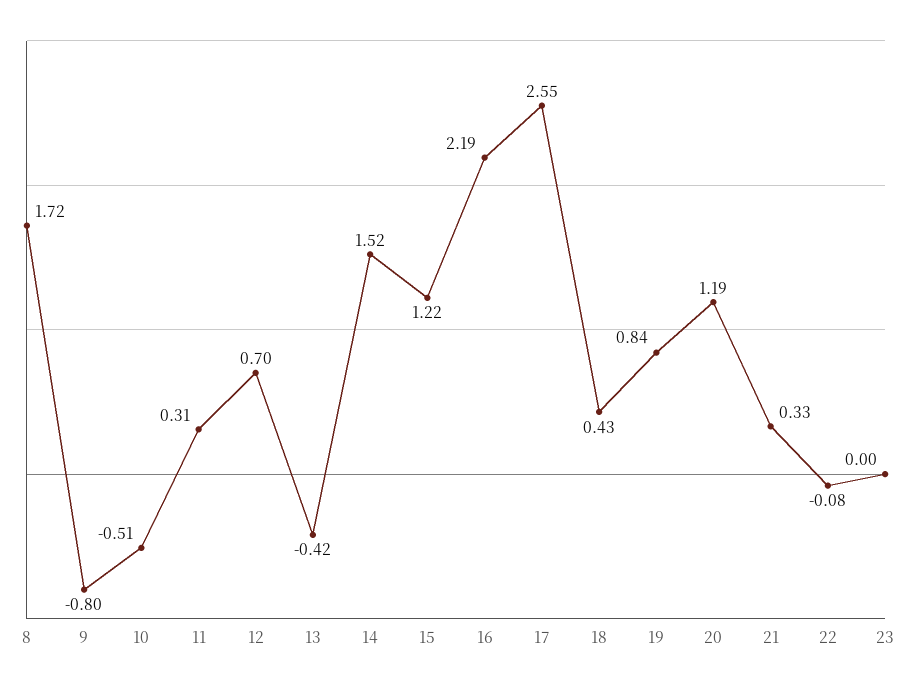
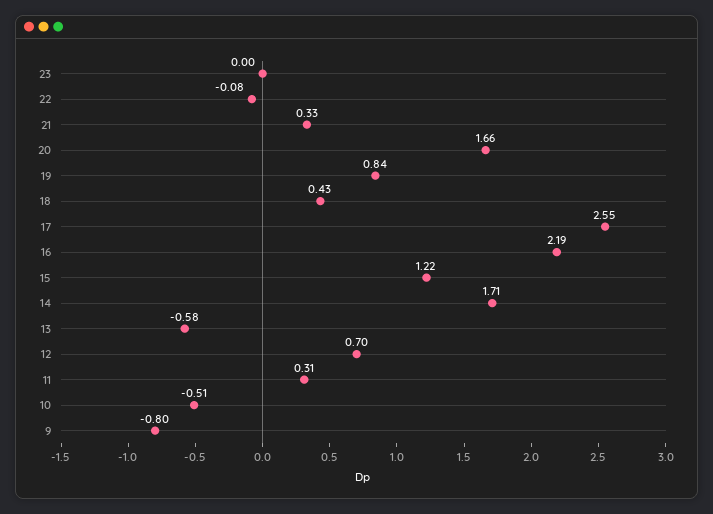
  {
-   "8": 1.72,
    "9": -0.8,
    "10": -0.51,
    "11": 0.31,
    "12": 0.7,
-   "13": -0.42,
+   "13": -0.58,
-   "14": 1.52,
+   "14": 1.71,
    "15": 1.22,
    "16": 2.19,
    "17": 2.55,
    "18": 0.43,
    "19": 0.84,
-   "20": 1.19,
+   "20": 1.66,
    "21": 0.33,
    "22": -0.08,
    "23": 0
  }

